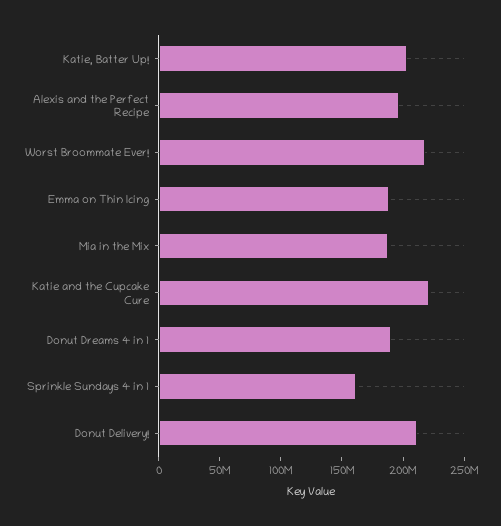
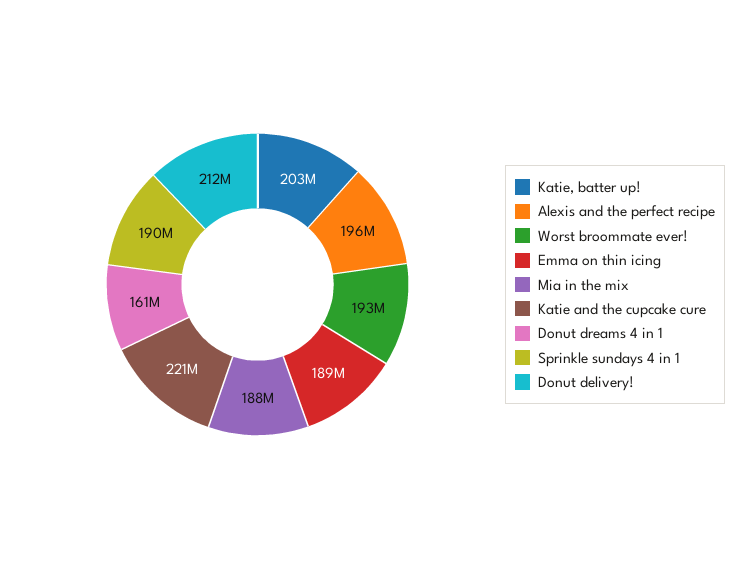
  {
    "Katie, Batter Up!": 203000000,
    "Alexis and the Perfect Recipe": 196000000,
-   "Worst Broommate Ever!": 220000000,
+   "Worst Broommate Ever!": 193000000,
    "Emma on Thin Icing": 189000000,
    "Mia in the Mix": 188000000,
    "Katie and the Cupcake Cure": 221000000,
-   "Donut Dreams 4 in 1": 190000000,
+   "Donut Dreams 4 in 1": 161000000,
-   "Sprinkle Sundays 4 in 1": 160000000,
+   "Sprinkle Sundays 4 in 1": 190000000,
    "Donut Delivery!": 212000000
  }

